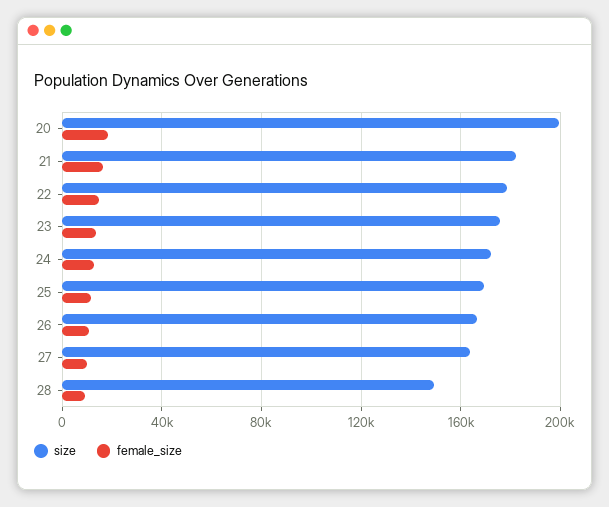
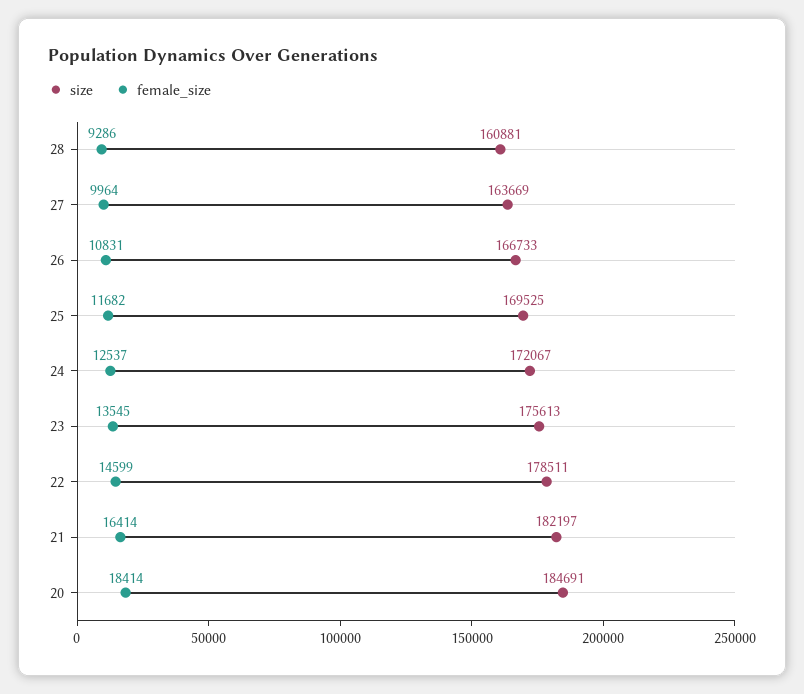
  {
    "size": {
-     "20": 200000,
+     "20": 184691,
      "21": 182197,
      "22": 178511,
      "23": 175613,
      "24": 172067,
      "25": 169525,
      "26": 166733,
      "27": 163669,
-     "28": 150000
+     "28": 160881
    },
    "female_size": {
      "20": 18414,
      "21": 16414,
      "22": 14599,
      "23": 13545,
      "24": 12537,
      "25": 11682,
      "26": 10831,
      "27": 9964,
      "28": 9286
    }
  }

